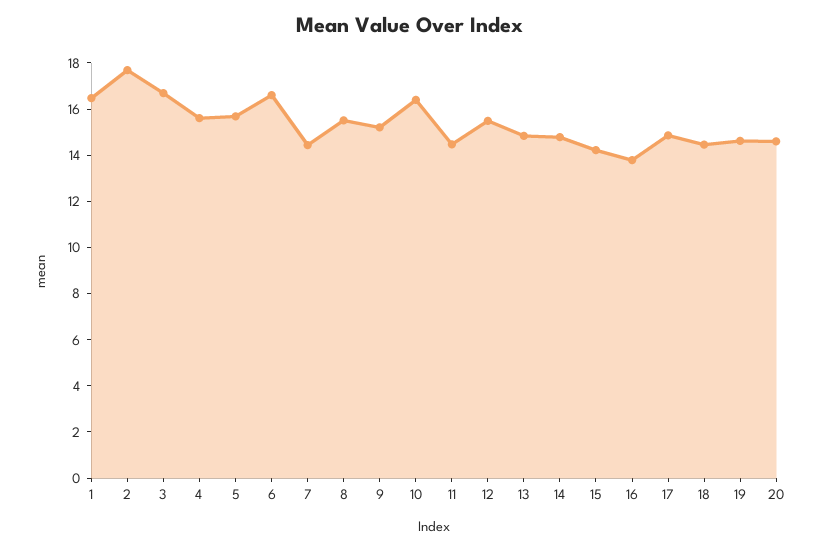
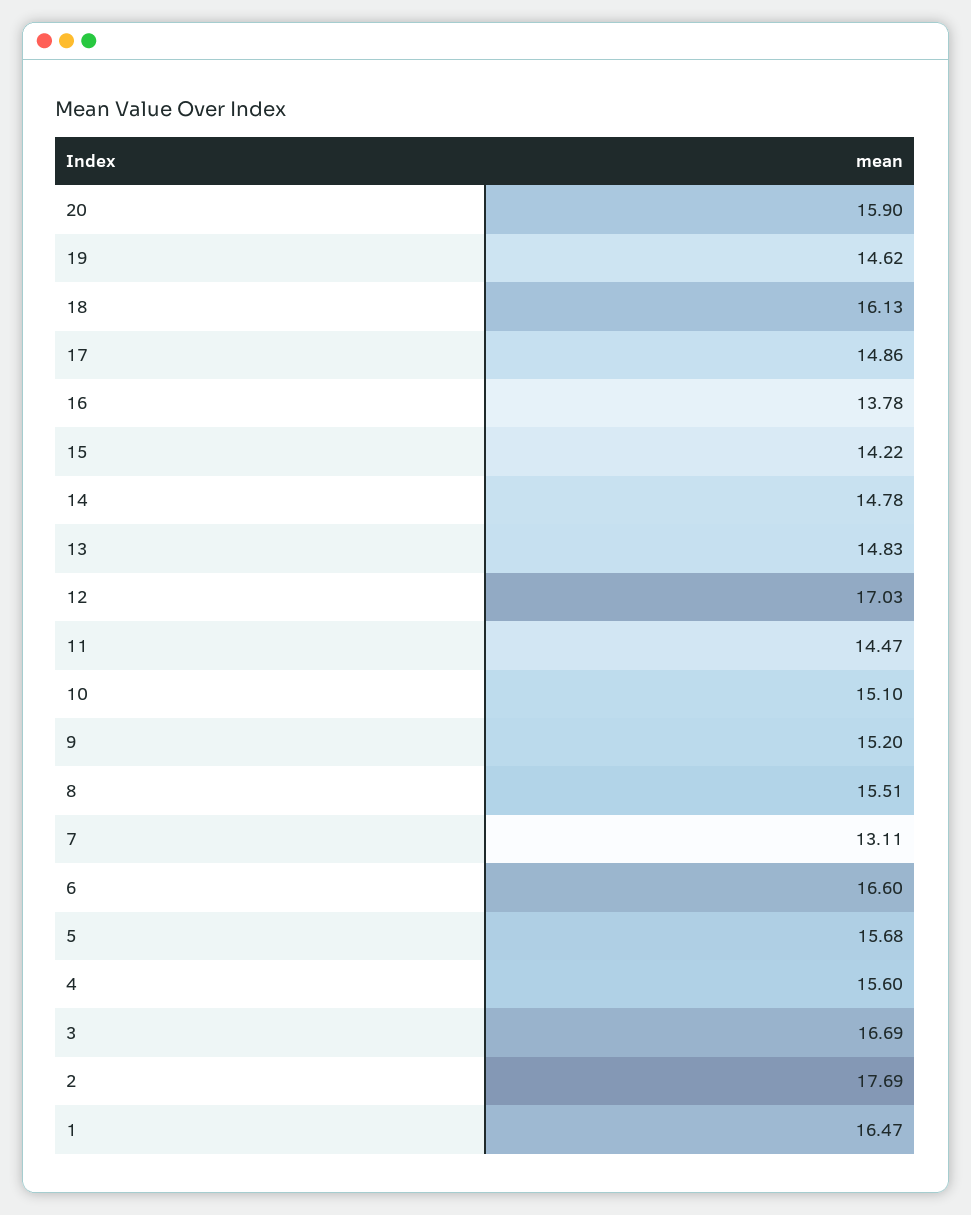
  {
    "1": 16.47,
    "2": 17.69,
    "3": 16.69,
    "4": 15.6,
    "5": 15.68,
    "6": 16.6,
-   "7": 14.5,
+   "7": 13.11,
    "8": 15.51,
    "9": 15.2,
-   "10": 16.5,
+   "10": 15.1,
    "11": 14.47,
-   "12": 15.5,
+   "12": 17.03,
    "13": 14.83,
    "14": 14.78,
    "15": 14.22,
    "16": 13.78,
    "17": 14.86,
-   "18": 14.5,
+   "18": 16.13,
    "19": 14.62,
-   "20": 14.5
+   "20": 15.9
  }

